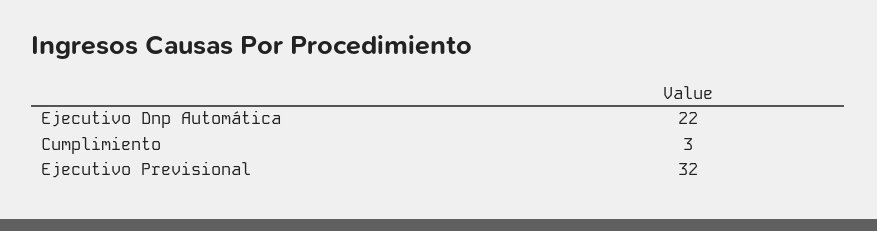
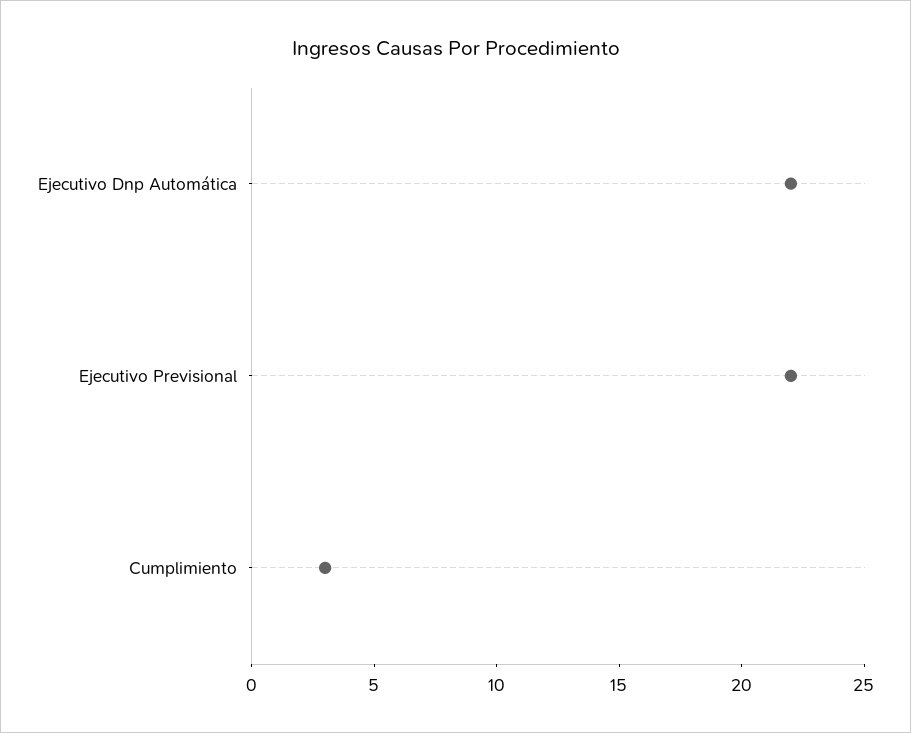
  {
    "Ejecutivo Dnp Automática": 22,
    "Cumplimiento": 3,
-   "Ejecutivo Previsional": 32
+   "Ejecutivo Previsional": 22
  }

